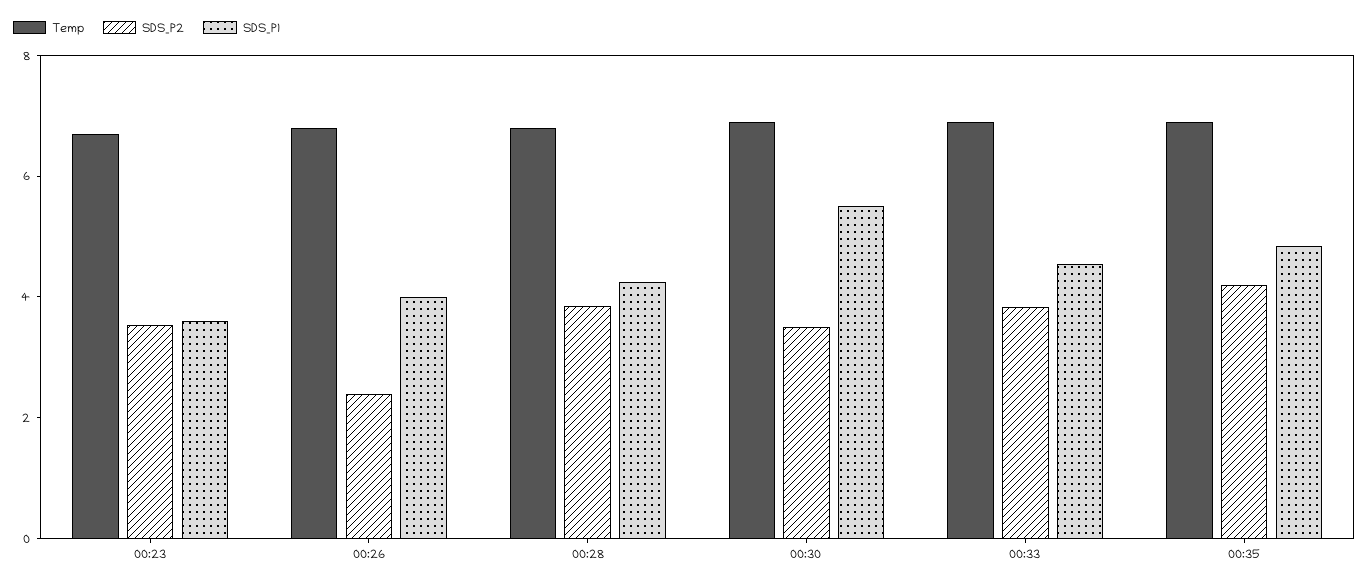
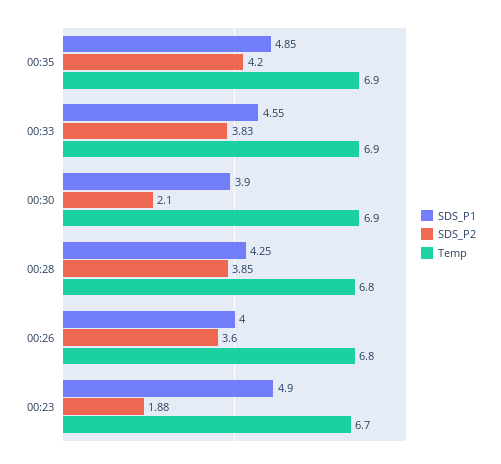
  {
    "Temp": {
      "00:23": 6.7,
      "00:26": 6.8,
      "00:28": 6.8,
      "00:30": 6.9,
      "00:33": 6.9,
      "00:35": 6.9
    },
    "SDS_P2": {
-     "00:23": 3.5,
+     "00:23": 1.88,
-     "00:26": 2.5,
+     "00:26": 3.6,
      "00:28": 3.85,
-     "00:30": 3.5,
+     "00:30": 2.1,
      "00:33": 3.83,
      "00:35": 4.2
    },
    "SDS_P1": {
-     "00:23": 3.5,
+     "00:23": 4.9,
      "00:26": 4,
      "00:28": 4.25,
-     "00:30": 5.5,
+     "00:30": 3.9,
      "00:33": 4.55,
      "00:35": 4.85
    }
  }

